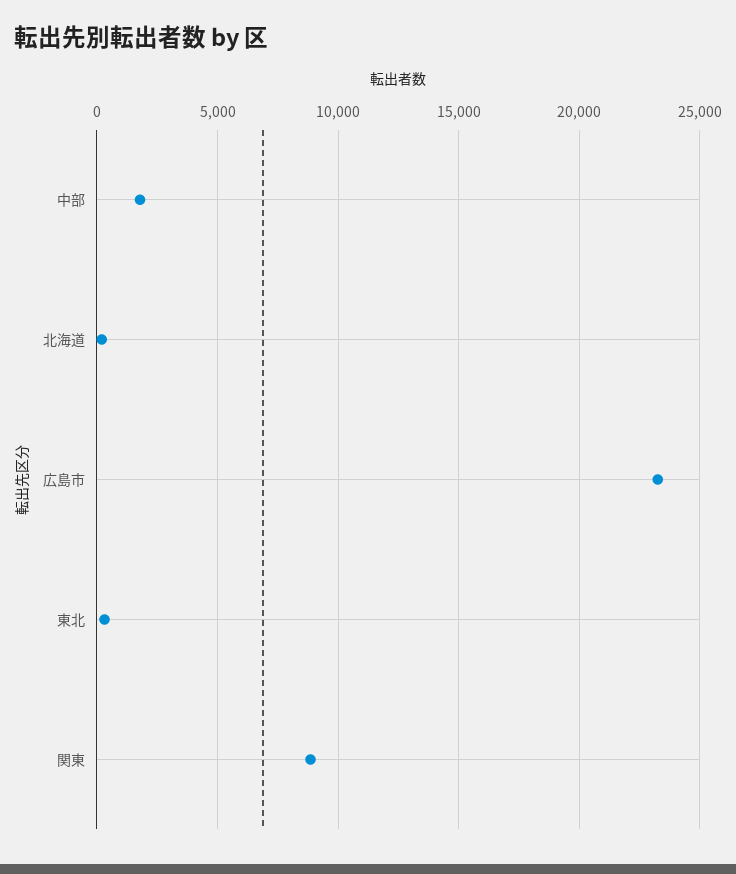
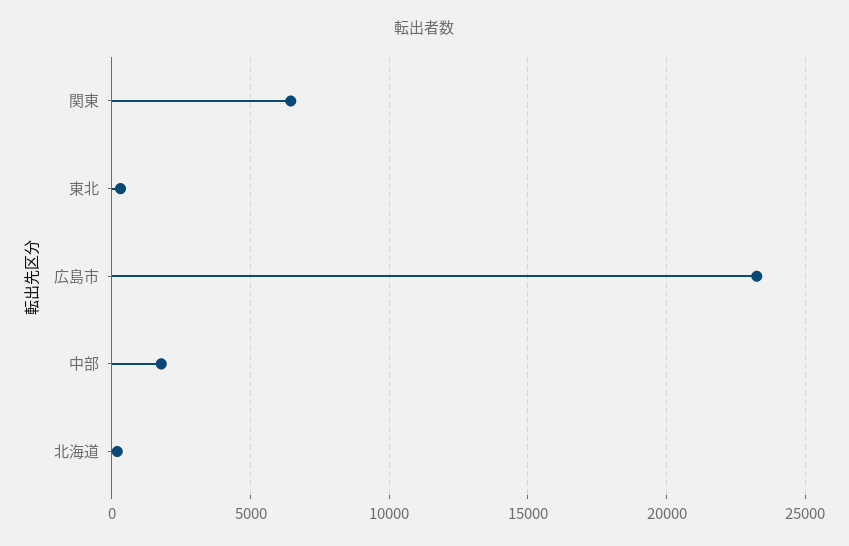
  {
    "中部": 2000,
    "北海道": 0,
    "広島市": 23500,
    "東北": 500,
-   "関東": 9000
+   "関東": 6500
  }

